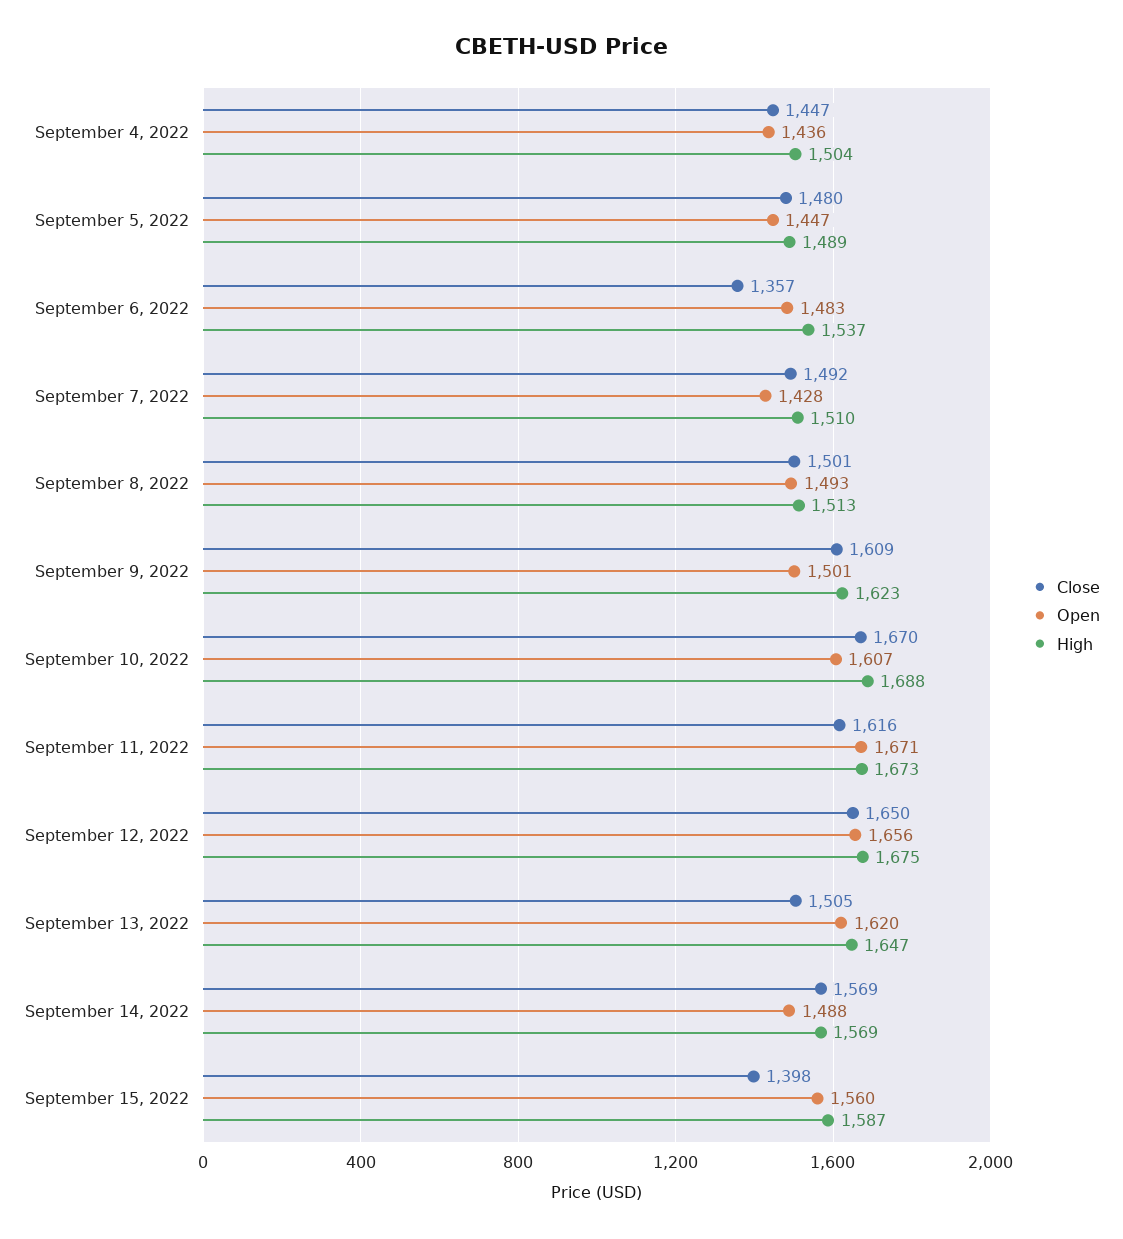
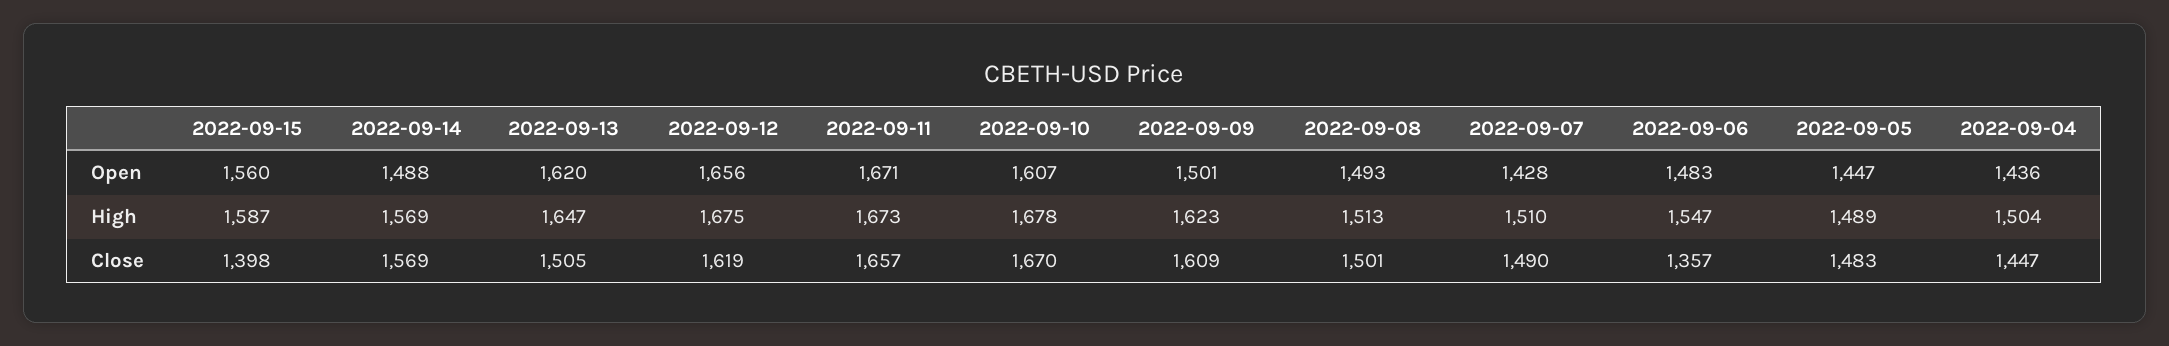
  {
    "Close": {
      "September 4, 2022": 1447,
-     "September 5, 2022": 1480,
+     "September 5, 2022": 1483,
      "September 6, 2022": 1357,
-     "September 7, 2022": 1492,
+     "September 7, 2022": 1490,
      "September 8, 2022": 1501,
      "September 9, 2022": 1609,
      "September 10, 2022": 1670,
-     "September 11, 2022": 1616,
+     "September 11, 2022": 1657,
-     "September 12, 2022": 1650,
+     "September 12, 2022": 1619,
      "September 13, 2022": 1505,
      "September 14, 2022": 1569,
      "September 15, 2022": 1398
    },
    "Open": {
      "September 4, 2022": 1436,
      "September 5, 2022": 1447,
      "September 6, 2022": 1483,
      "September 7, 2022": 1428,
      "September 8, 2022": 1493,
      "September 9, 2022": 1501,
      "September 10, 2022": 1607,
      "September 11, 2022": 1671,
      "September 12, 2022": 1656,
      "September 13, 2022": 1620,
      "September 14, 2022": 1488,
      "September 15, 2022": 1560
    },
    "High": {
      "September 4, 2022": 1504,
      "September 5, 2022": 1489,
-     "September 6, 2022": 1537,
+     "September 6, 2022": 1547,
      "September 7, 2022": 1510,
      "September 8, 2022": 1513,
      "September 9, 2022": 1623,
-     "September 10, 2022": 1688,
+     "September 10, 2022": 1678,
      "September 11, 2022": 1673,
      "September 12, 2022": 1675,
      "September 13, 2022": 1647,
      "September 14, 2022": 1569,
      "September 15, 2022": 1587
    }
  }

